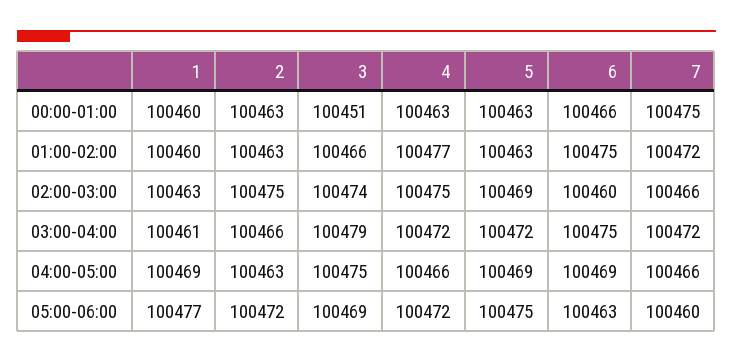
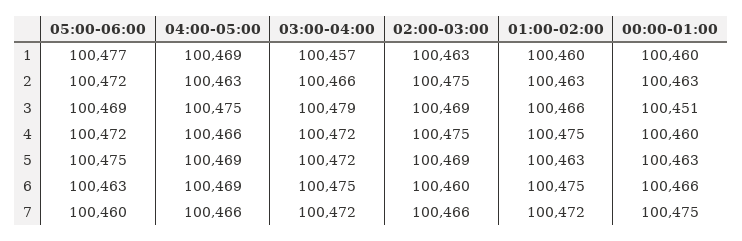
  {
    "1": {
      "00:00-01:00": 100460,
      "01:00-02:00": 100460,
      "02:00-03:00": 100463,
-     "03:00-04:00": 100461,
+     "03:00-04:00": 100457,
      "04:00-05:00": 100469,
      "05:00-06:00": 100477
    },
    "2": {
      "00:00-01:00": 100463,
      "01:00-02:00": 100463,
      "02:00-03:00": 100475,
      "03:00-04:00": 100466,
      "04:00-05:00": 100463,
      "05:00-06:00": 100472
    },
    "3": {
      "00:00-01:00": 100451,
      "01:00-02:00": 100466,
-     "02:00-03:00": 100474,
+     "02:00-03:00": 100469,
      "03:00-04:00": 100479,
      "04:00-05:00": 100475,
      "05:00-06:00": 100469
    },
    "4": {
-     "00:00-01:00": 100463,
+     "00:00-01:00": 100460,
-     "01:00-02:00": 100477,
+     "01:00-02:00": 100475,
      "02:00-03:00": 100475,
      "03:00-04:00": 100472,
      "04:00-05:00": 100466,
      "05:00-06:00": 100472
    },
    "5": {
      "00:00-01:00": 100463,
      "01:00-02:00": 100463,
      "02:00-03:00": 100469,
      "03:00-04:00": 100472,
      "04:00-05:00": 100469,
      "05:00-06:00": 100475
    },
    "6": {
      "00:00-01:00": 100466,
      "01:00-02:00": 100475,
      "02:00-03:00": 100460,
      "03:00-04:00": 100475,
      "04:00-05:00": 100469,
      "05:00-06:00": 100463
    },
    "7": {
      "00:00-01:00": 100475,
      "01:00-02:00": 100472,
      "02:00-03:00": 100466,
      "03:00-04:00": 100472,
      "04:00-05:00": 100466,
      "05:00-06:00": 100460
    }
  }

